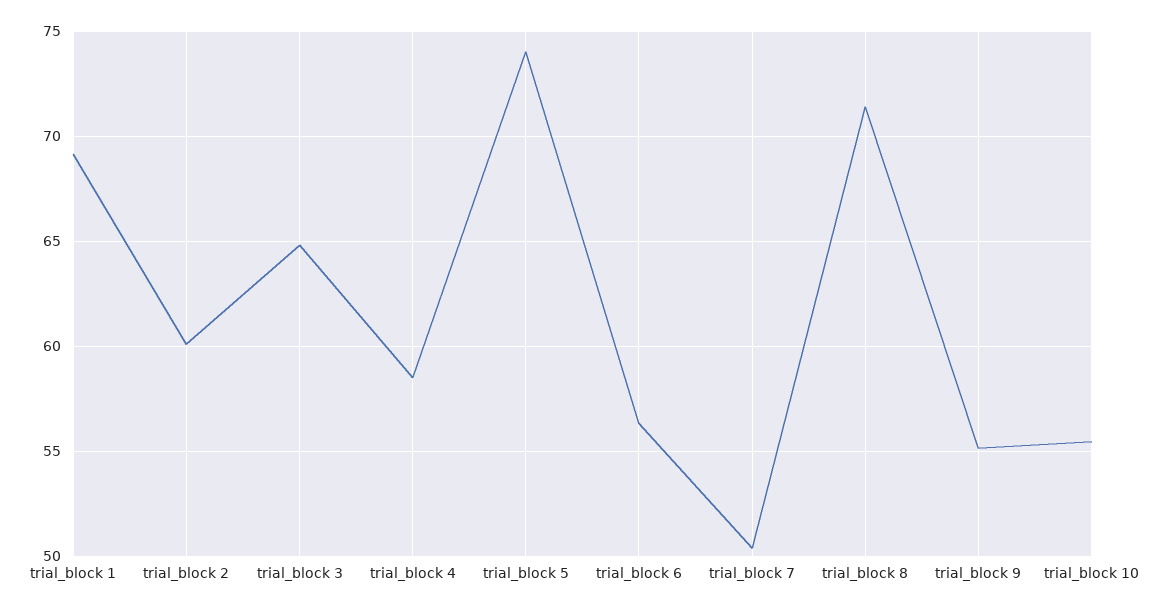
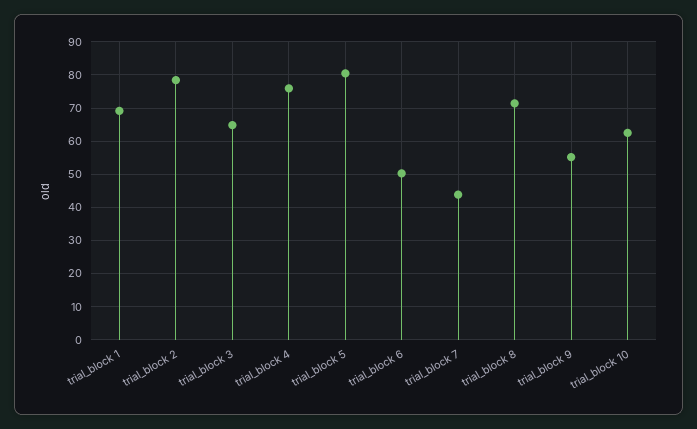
  {
    "trial_block 1": 69,
-   "trial_block 2": 60,
+   "trial_block 2": 78,
    "trial_block 3": 65,
-   "trial_block 4": 58.5,
+   "trial_block 4": 76,
-   "trial_block 5": 74,
+   "trial_block 5": 80,
-   "trial_block 6": 56.5,
+   "trial_block 6": 50,
-   "trial_block 7": 50.5,
+   "trial_block 7": 44,
    "trial_block 8": 71.5,
    "trial_block 9": 55,
-   "trial_block 10": 55.5
+   "trial_block 10": 62
  }

